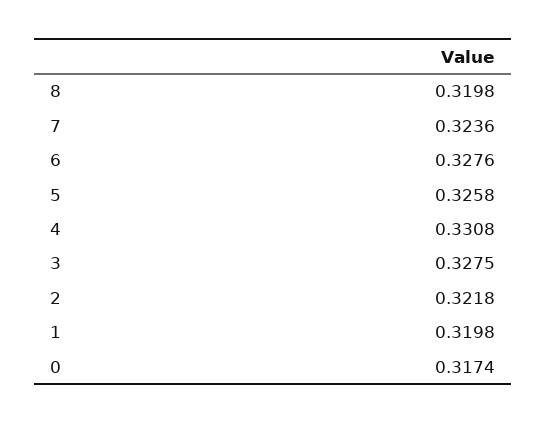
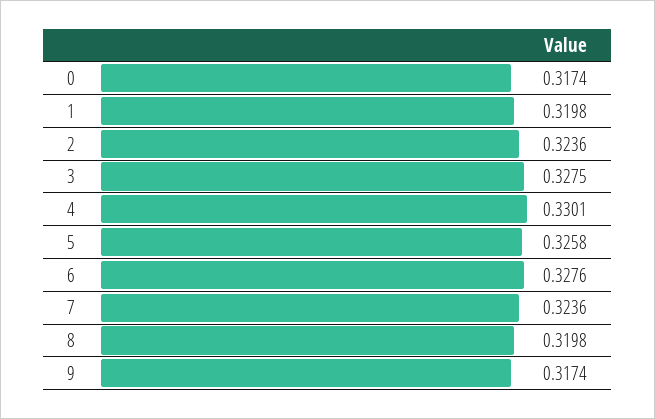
  {
    "8": 0.3198,
    "7": 0.3236,
    "6": 0.3276,
    "5": 0.3258,
-   "4": 0.3308,
+   "4": 0.3301,
    "3": 0.3275,
-   "2": 0.3218,
+   "2": 0.3236,
    "1": 0.3198,
-   "0": 0.3174
+   "0": 0.3174,
+   "9": 0.3174
  }

